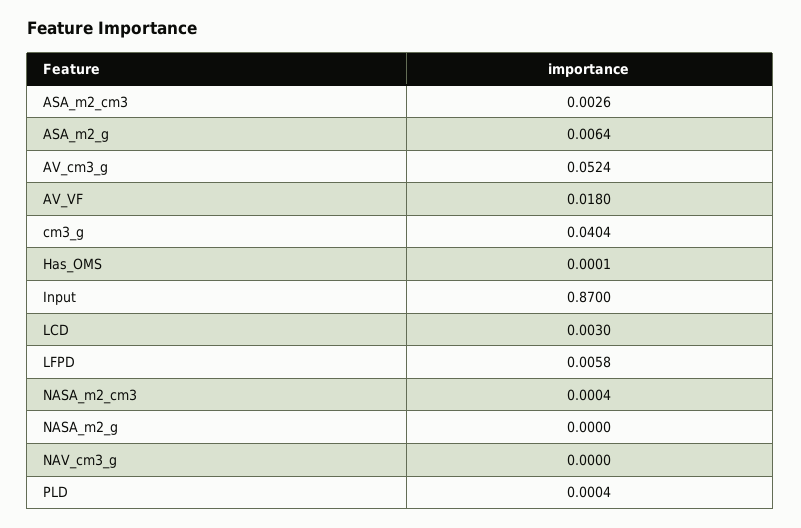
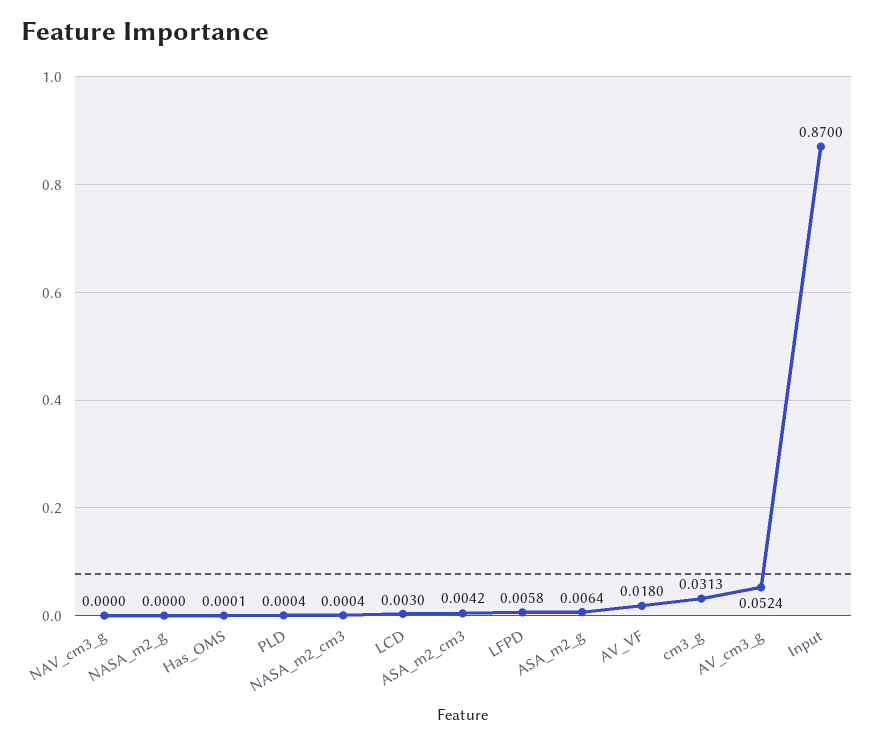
  {
-   "ASA_m2_cm3": 0.0026,
+   "ASA_m2_cm3": 0.0042,
    "ASA_m2_g": 0.0064,
    "AV_cm3_g": 0.0524,
    "AV_VF": 0.018,
-   "cm3_g": 0.0404,
+   "cm3_g": 0.0313,
    "Has_OMS": 0.0001,
    "Input": 0.87,
    "LCD": 0.003,
    "LFPD": 0.0058,
    "NASA_m2_cm3": 0.0004,
    "NASA_m2_g": 0,
    "NAV_cm3_g": 0,
    "PLD": 0.0004
  }

